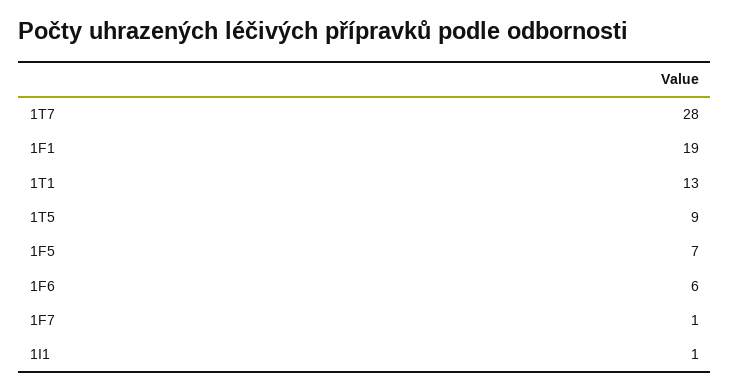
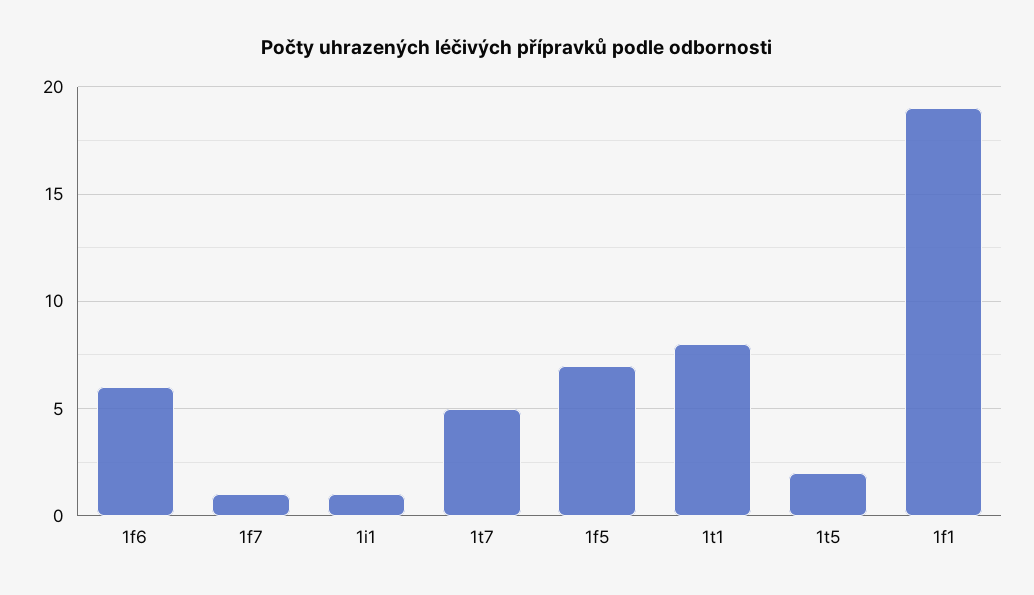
  {
-   "1T7": 28,
+   "1T7": 5,
    "1F1": 19,
-   "1T1": 13,
+   "1T1": 8,
-   "1T5": 9,
+   "1T5": 2,
    "1F5": 7,
    "1F6": 6,
    "1F7": 1,
    "1I1": 1
  }

